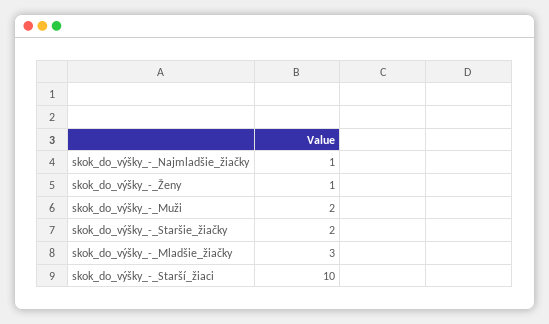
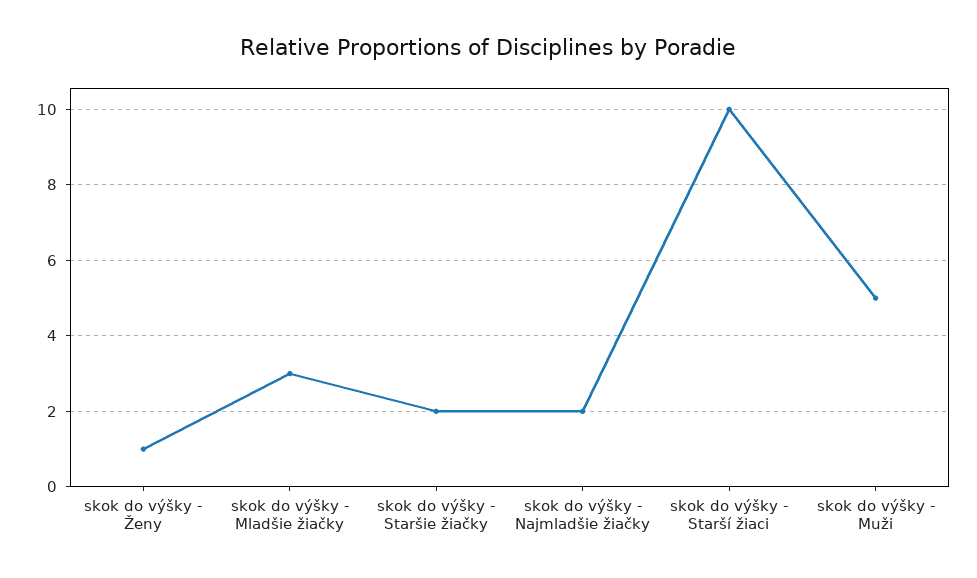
  {
-   "skok_do_výšky_-_Najmladšie_žiačky": 1,
+   "skok_do_výšky_-_Najmladšie_žiačky": 2,
    "skok_do_výšky_-_Ženy": 1,
-   "skok_do_výšky_-_Muži": 2,
+   "skok_do_výšky_-_Muži": 5,
    "skok_do_výšky_-_Staršie_žiačky": 2,
    "skok_do_výšky_-_Mladšie_žiačky": 3,
    "skok_do_výšky_-_Starší_žiaci": 10
  }

